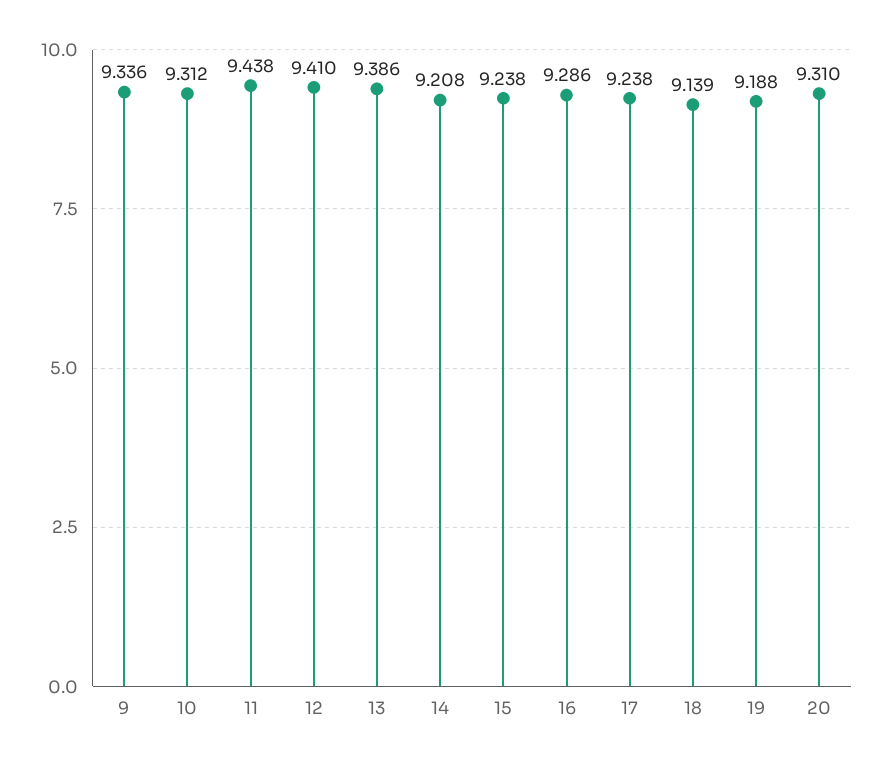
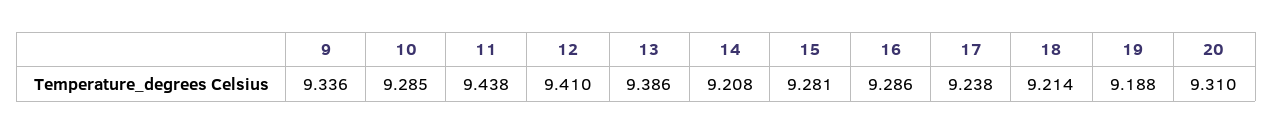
  {
    "9": 9.336,
-   "10": 9.312,
+   "10": 9.285,
    "11": 9.438,
    "12": 9.41,
    "13": 9.386,
    "14": 9.208,
-   "15": 9.238,
+   "15": 9.281,
    "16": 9.286,
    "17": 9.238,
-   "18": 9.139,
+   "18": 9.214,
    "19": 9.188,
    "20": 9.31
  }

